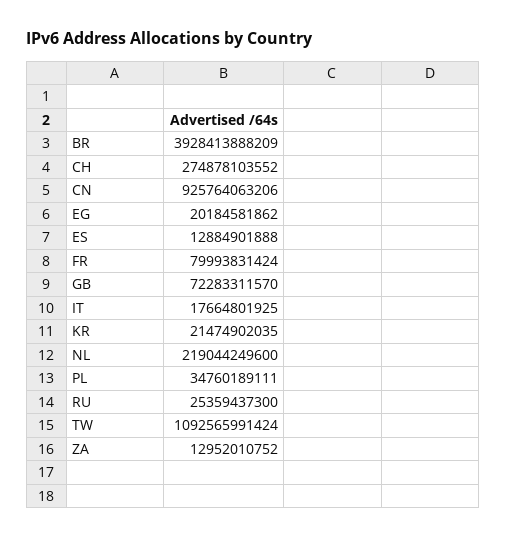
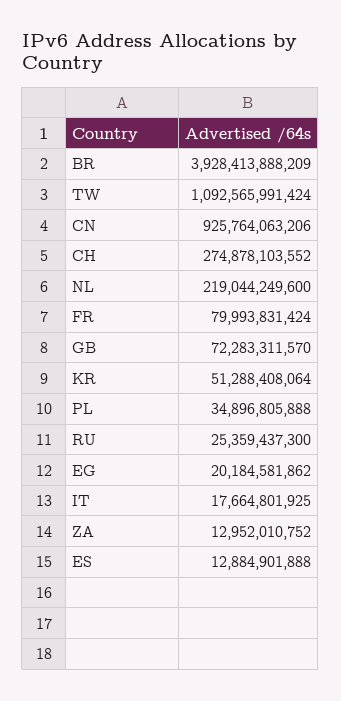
  {
    "BR": 3928413888209,
    "CH": 274878103552,
    "CN": 925764063206,
    "EG": 20184581862,
    "ES": 12884901888,
    "FR": 79993831424,
    "GB": 72283311570,
    "IT": 17664801925,
-   "KR": 21474902035,
+   "KR": 51288408064,
    "NL": 219044249600,
-   "PL": 34760189111,
+   "PL": 34896805888,
    "RU": 25359437300,
    "TW": 1092565991424,
    "ZA": 12952010752
  }

